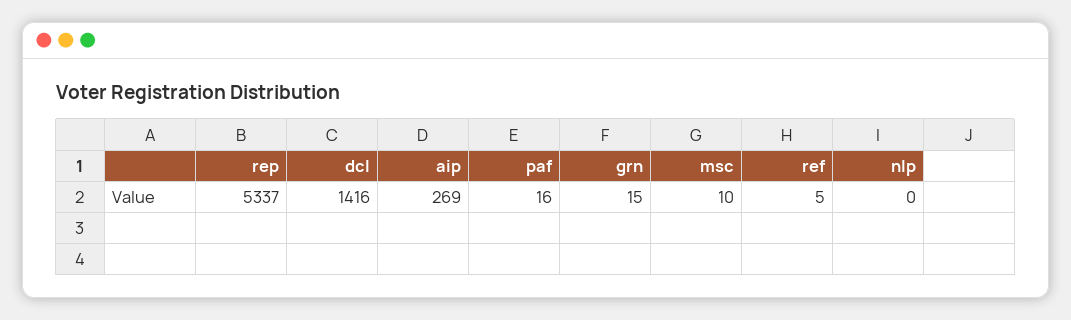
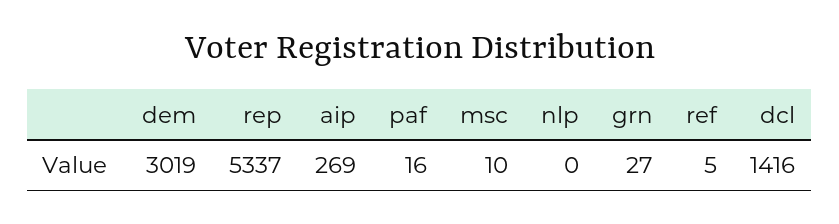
  {
    "rep": 5337,
    "dcl": 1416,
    "aip": 269,
    "paf": 16,
-   "grn": 15,
+   "grn": 27,
    "msc": 10,
    "ref": 5,
-   "nlp": 0
+   "nlp": 0,
+   "dem": 3019
  }

